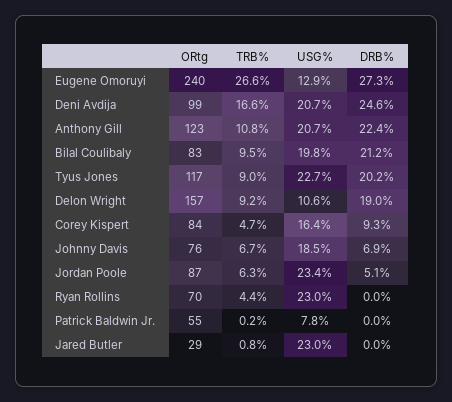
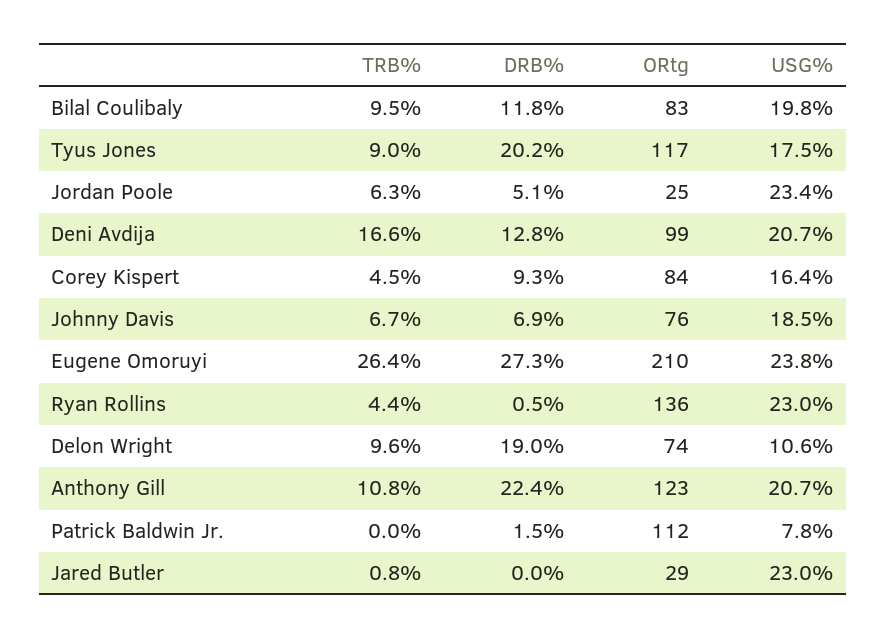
  {
    "ORtg": {
-     "Eugene Omoruyi": 240,
+     "Eugene Omoruyi": 210,
      "Deni Avdija": 99,
      "Anthony Gill": 123,
      "Bilal Coulibaly": 83,
      "Tyus Jones": 117,
-     "Delon Wright": 157,
+     "Delon Wright": 74,
      "Corey Kispert": 84,
      "Johnny Davis": 76,
-     "Jordan Poole": 87,
+     "Jordan Poole": 25,
-     "Ryan Rollins": 70,
+     "Ryan Rollins": 136,
-     "Patrick Baldwin Jr.": 55,
+     "Patrick Baldwin Jr.": 112,
      "Jared Butler": 29
    },
    "TRB%": {
-     "Eugene Omoruyi": 26.6,
+     "Eugene Omoruyi": 26.4,
      "Deni Avdija": 16.6,
      "Anthony Gill": 10.8,
      "Bilal Coulibaly": 9.5,
      "Tyus Jones": 9,
-     "Delon Wright": 9.2,
+     "Delon Wright": 9.6,
-     "Corey Kispert": 4.7,
+     "Corey Kispert": 4.5,
      "Johnny Davis": 6.7,
      "Jordan Poole": 6.3,
      "Ryan Rollins": 4.4,
-     "Patrick Baldwin Jr.": 0.2,
+     "Patrick Baldwin Jr.": 0,
      "Jared Butler": 0.8
    },
    "USG%": {
-     "Eugene Omoruyi": 12.9,
+     "Eugene Omoruyi": 23.8,
      "Deni Avdija": 20.7,
      "Anthony Gill": 20.7,
      "Bilal Coulibaly": 19.8,
-     "Tyus Jones": 22.7,
+     "Tyus Jones": 17.5,
      "Delon Wright": 10.6,
      "Corey Kispert": 16.4,
      "Johnny Davis": 18.5,
      "Jordan Poole": 23.4,
      "Ryan Rollins": 23,
      "Patrick Baldwin Jr.": 7.8,
      "Jared Butler": 23
    },
    "DRB%": {
      "Eugene Omoruyi": 27.3,
-     "Deni Avdija": 24.6,
+     "Deni Avdija": 12.8,
      "Anthony Gill": 22.4,
-     "Bilal Coulibaly": 21.2,
+     "Bilal Coulibaly": 11.8,
      "Tyus Jones": 20.2,
      "Delon Wright": 19,
      "Corey Kispert": 9.3,
      "Johnny Davis": 6.9,
      "Jordan Poole": 5.1,
-     "Ryan Rollins": 0,
+     "Ryan Rollins": 0.5,
-     "Patrick Baldwin Jr.": 0,
+     "Patrick Baldwin Jr.": 1.5,
      "Jared Butler": 0
    }
  }

